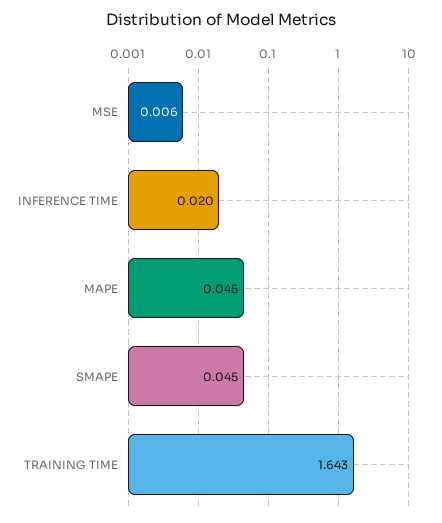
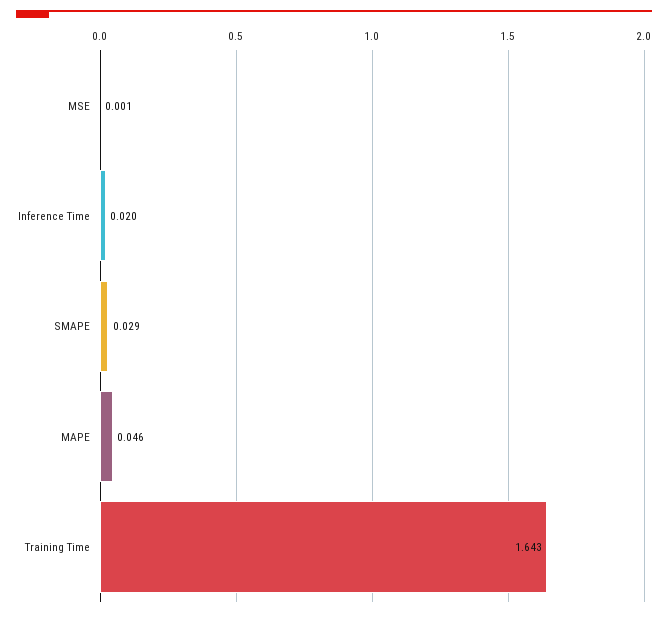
  {
-   "MSE": 0.006,
+   "MSE": 0.001,
    "INFERENCE TIME": 0.02,
-   "MAPE": 0.045,
+   "MAPE": 0.046,
-   "SMAPE": 0.045,
+   "SMAPE": 0.029,
    "TRAINING TIME": 1.643
  }

